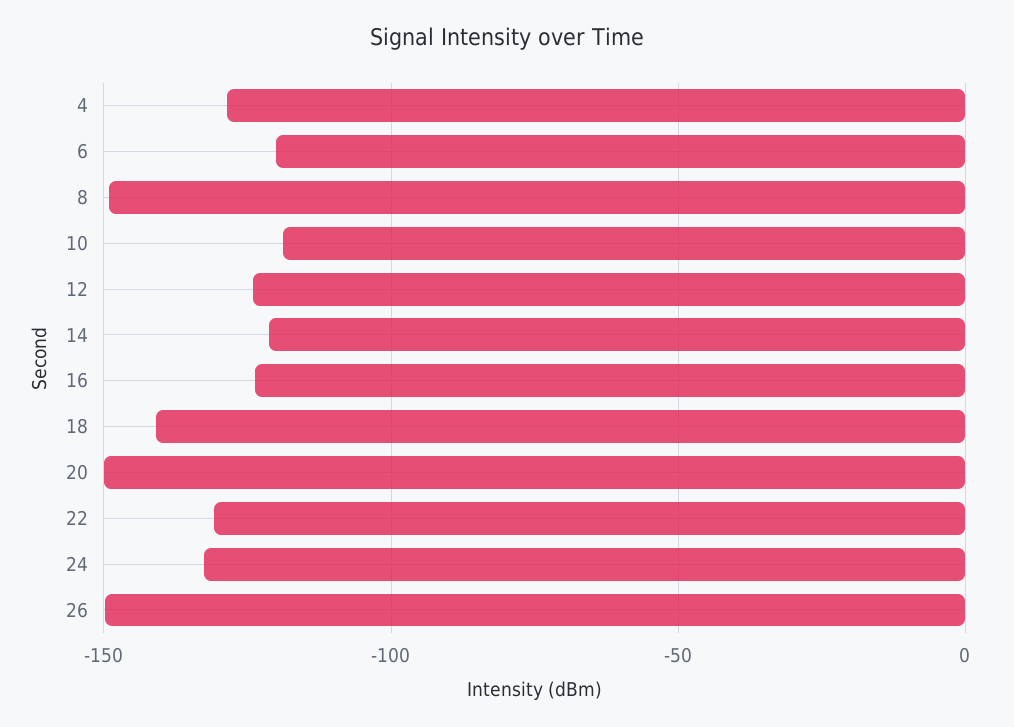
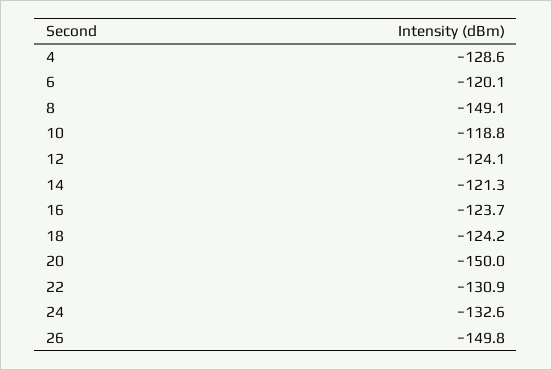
  {
    "4": -128.6,
    "6": -120.1,
    "8": -149.1,
    "10": -118.8,
    "12": -124.1,
    "14": -121.3,
    "16": -123.7,
-   "18": -140,
+   "18": -124.2,
    "20": -150,
    "22": -130.9,
    "24": -132.6,
    "26": -149.8
  }

